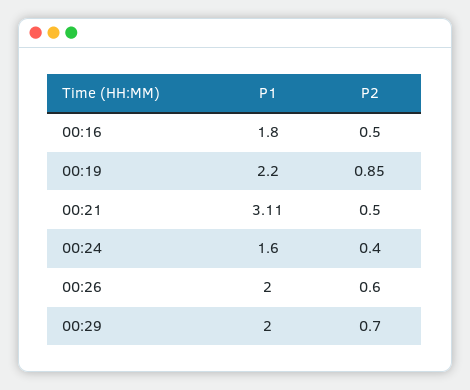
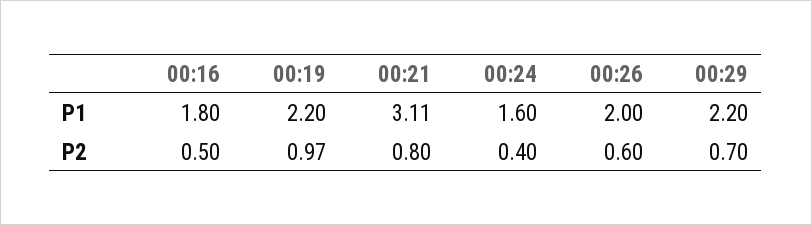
  {
    "P1": {
      "00:16": 1.8,
      "00:19": 2.2,
      "00:21": 3.11,
      "00:24": 1.6,
      "00:26": 2,
-     "00:29": 2
+     "00:29": 2.2
    },
    "P2": {
      "00:16": 0.5,
-     "00:19": 0.85,
+     "00:19": 0.97,
-     "00:21": 0.5,
+     "00:21": 0.8,
      "00:24": 0.4,
      "00:26": 0.6,
      "00:29": 0.7
    }
  }

